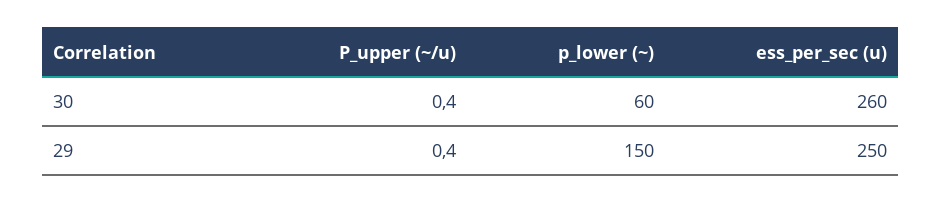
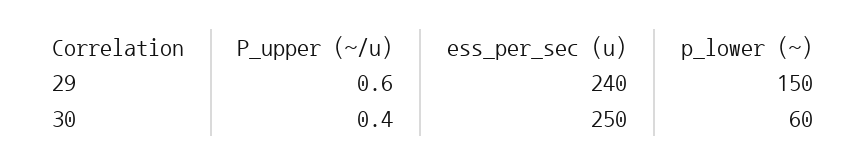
  {
    "P_upper (~/u)": {
      "30": 0.4,
-     "29": 0.4
+     "29": 0.6
    },
    "p_lower (~)": {
      "30": 60,
      "29": 150
    },
    "ess_per_sec (u)": {
-     "30": 260,
+     "30": 250,
-     "29": 250
+     "29": 240
    }
  }

